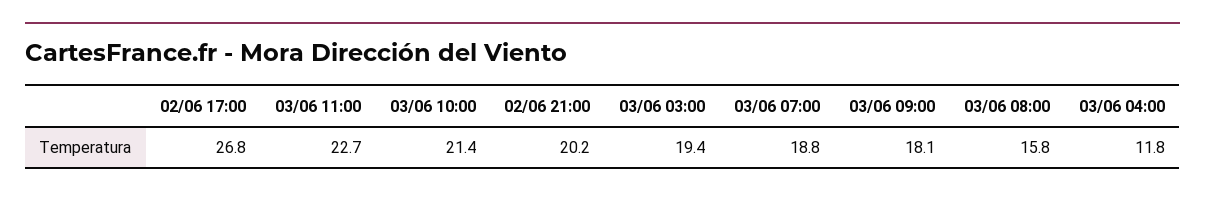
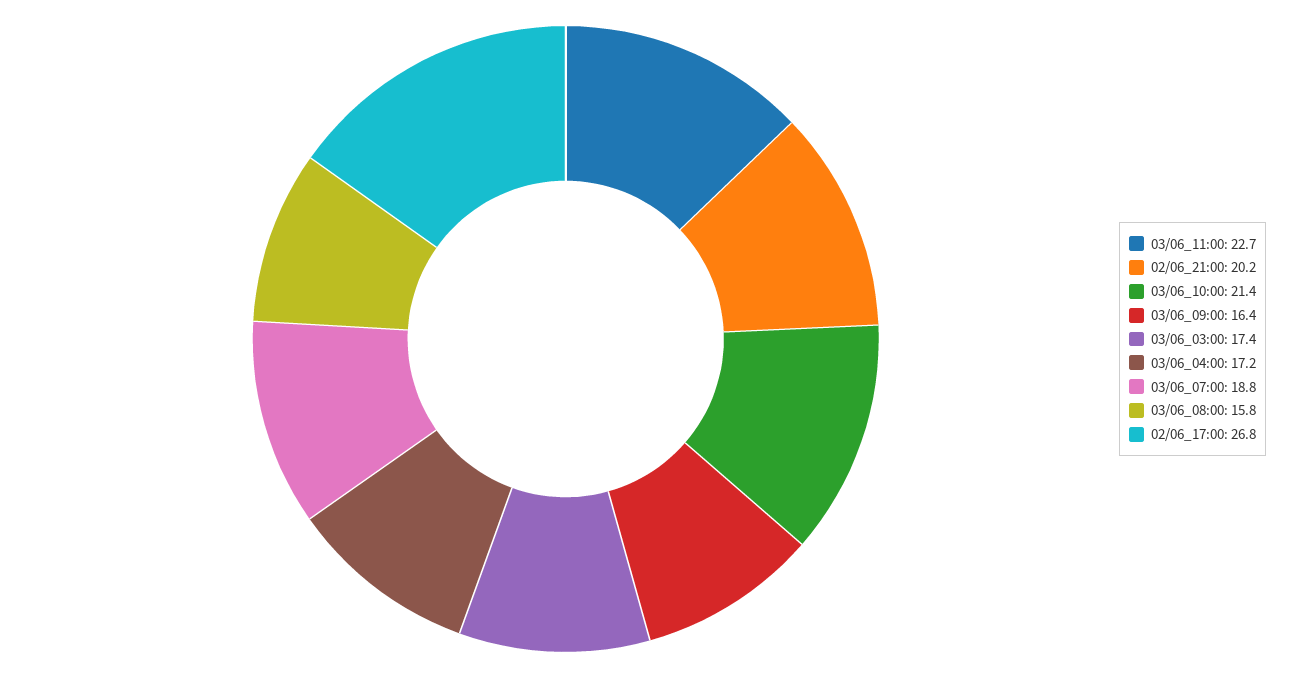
  {
    "02/06 17:00": 26.8,
    "03/06 11:00": 22.7,
    "03/06 10:00": 21.4,
    "02/06 21:00": 20.2,
-   "03/06 03:00": 19.4,
+   "03/06 03:00": 17.4,
    "03/06 07:00": 18.8,
-   "03/06 09:00": 18.1,
+   "03/06 09:00": 16.4,
    "03/06 08:00": 15.8,
-   "03/06 04:00": 11.8
+   "03/06 04:00": 17.2
  }

